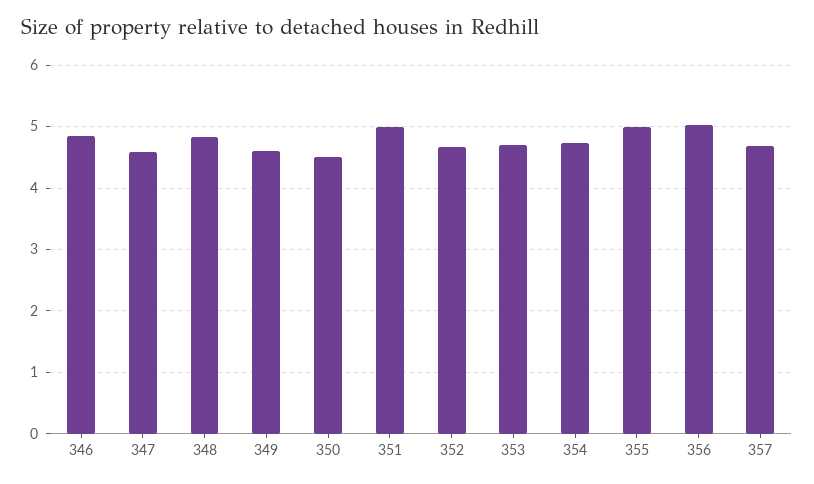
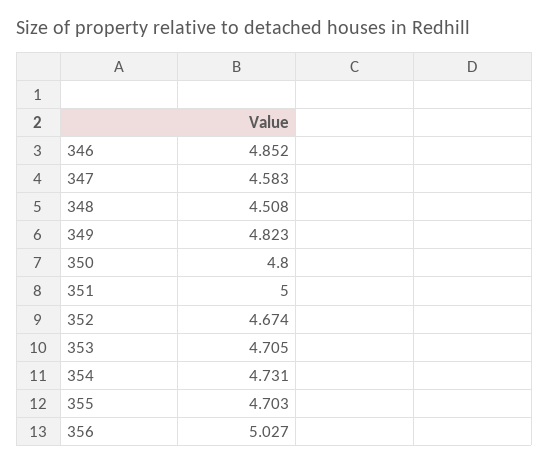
  {
    "346": 4.852,
    "347": 4.583,
-   "348": 4.8,
+   "348": 4.508,
-   "349": 4.6,
+   "349": 4.823,
-   "350": 4.5,
+   "350": 4.8,
    "351": 5,
    "352": 4.674,
    "353": 4.705,
    "354": 4.731,
-   "355": 5,
+   "355": 4.703,
-   "356": 5.027,
+   "356": 5.027
-   "357": 4.7
  }

